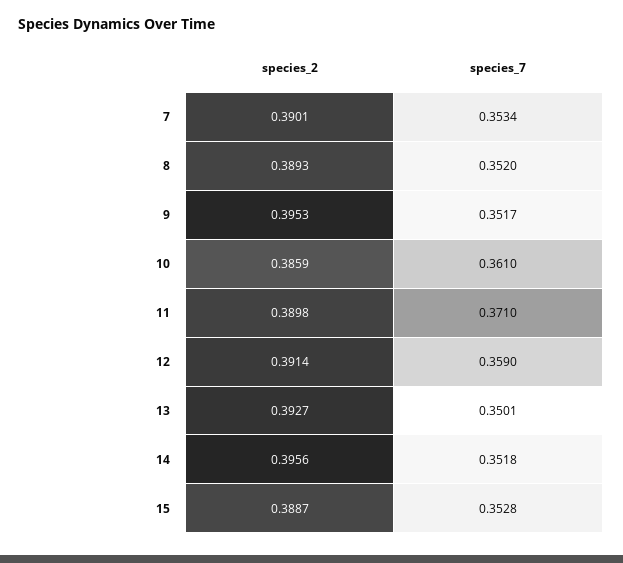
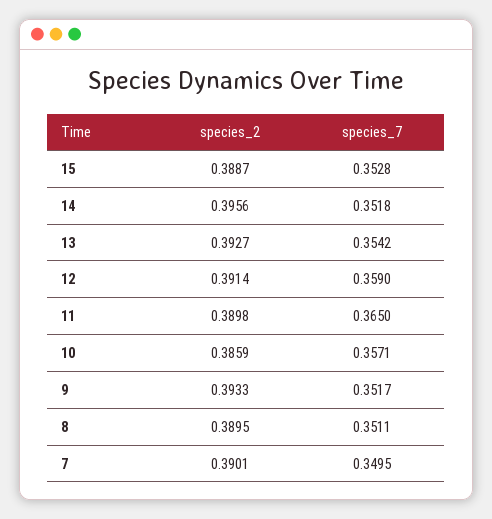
  {
    "species_2": {
      "7": 0.3901,
-     "8": 0.3893,
+     "8": 0.3895,
-     "9": 0.3953,
+     "9": 0.3933,
      "10": 0.3859,
      "11": 0.3898,
      "12": 0.3914,
      "13": 0.3927,
      "14": 0.3956,
      "15": 0.3887
    },
    "species_7": {
-     "7": 0.3534,
+     "7": 0.3495,
-     "8": 0.352,
+     "8": 0.3511,
      "9": 0.3517,
-     "10": 0.361,
+     "10": 0.3571,
-     "11": 0.371,
+     "11": 0.365,
      "12": 0.359,
-     "13": 0.3501,
+     "13": 0.3542,
      "14": 0.3518,
      "15": 0.3528
    }
  }

